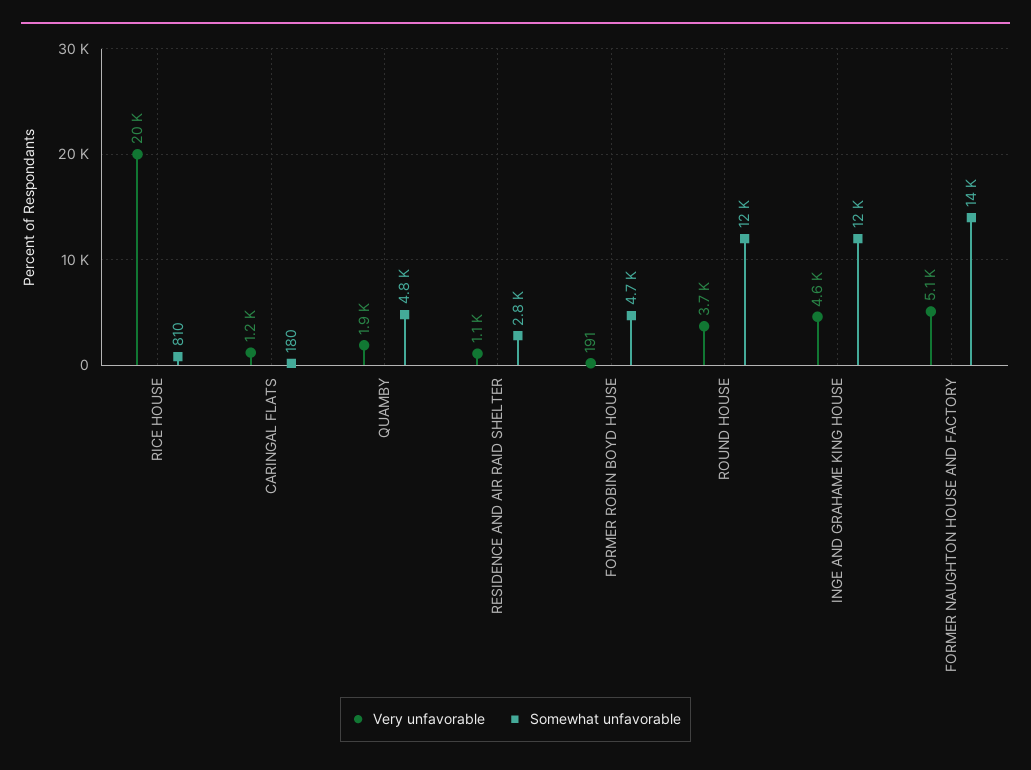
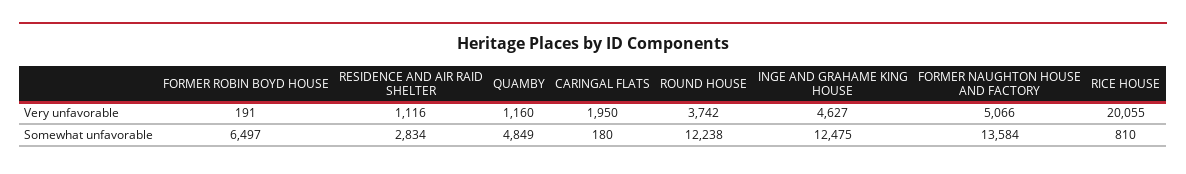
  {
    "Very unfavorable": {
      "RICE HOUSE": 20055,
-     "CARINGAL FLATS": 1200,
+     "CARINGAL FLATS": 1950,
-     "QUAMBY": 1900,
+     "QUAMBY": 1160,
      "RESIDENCE AND AIR RAID SHELTER": 1116,
      "FORMER ROBIN BOYD HOUSE": 191,
      "ROUND HOUSE": 3742,
      "INGE AND GRAHAME KING HOUSE": 4627,
      "FORMER NAUGHTON HOUSE AND FACTORY": 5066
    },
    "Somewhat unfavorable": {
      "RICE HOUSE": 810,
      "CARINGAL FLATS": 180,
      "QUAMBY": 4849,
      "RESIDENCE AND AIR RAID SHELTER": 2834,
-     "FORMER ROBIN BOYD HOUSE": 4700,
+     "FORMER ROBIN BOYD HOUSE": 6497,
      "ROUND HOUSE": 12238,
      "INGE AND GRAHAME KING HOUSE": 12475,
      "FORMER NAUGHTON HOUSE AND FACTORY": 13584
    }
  }

